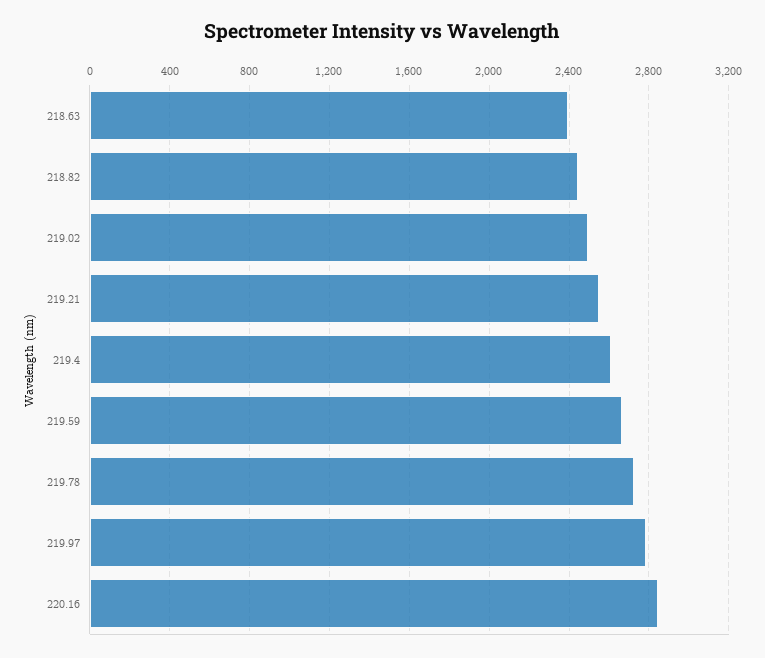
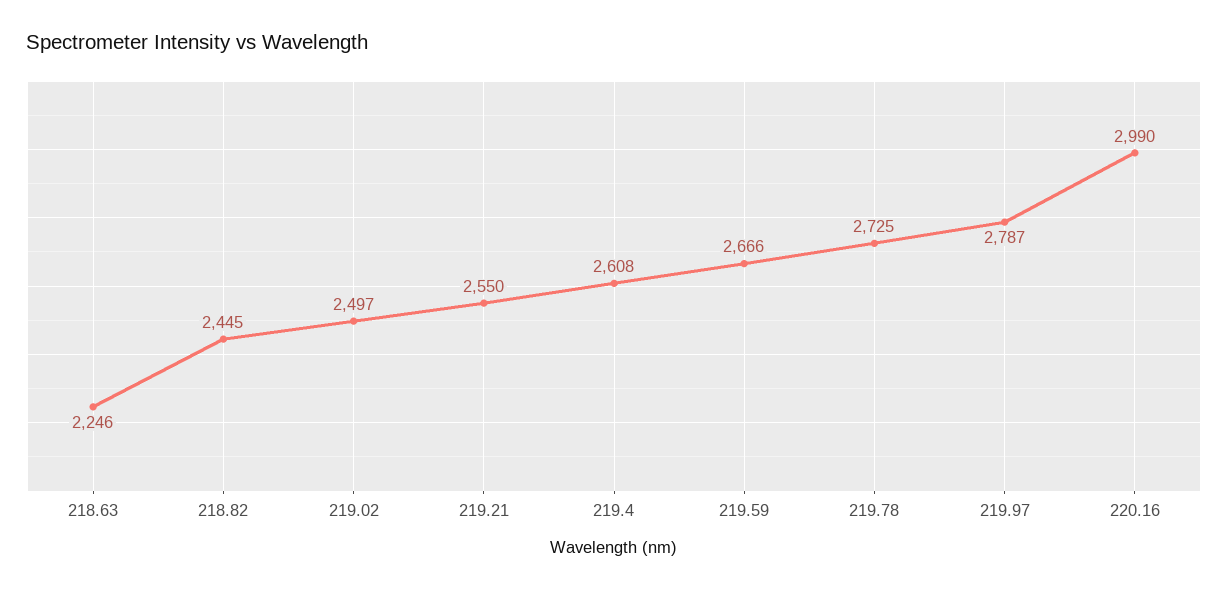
  {
-   "218.63": 2400,
+   "218.63": 2246,
    "218.82": 2445,
    "219.02": 2497,
    "219.21": 2550,
    "219.4": 2608,
    "219.59": 2666,
    "219.78": 2725,
    "219.97": 2787,
-   "220.16": 2850
+   "220.16": 2990
  }

